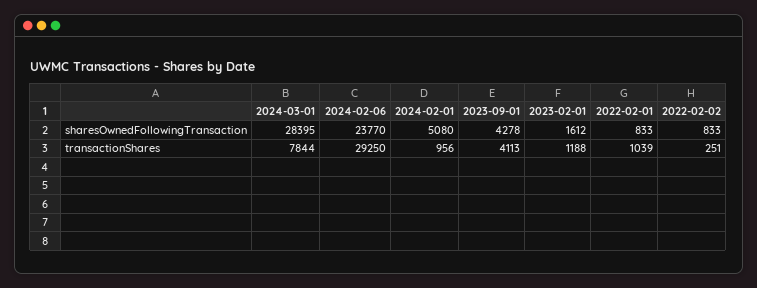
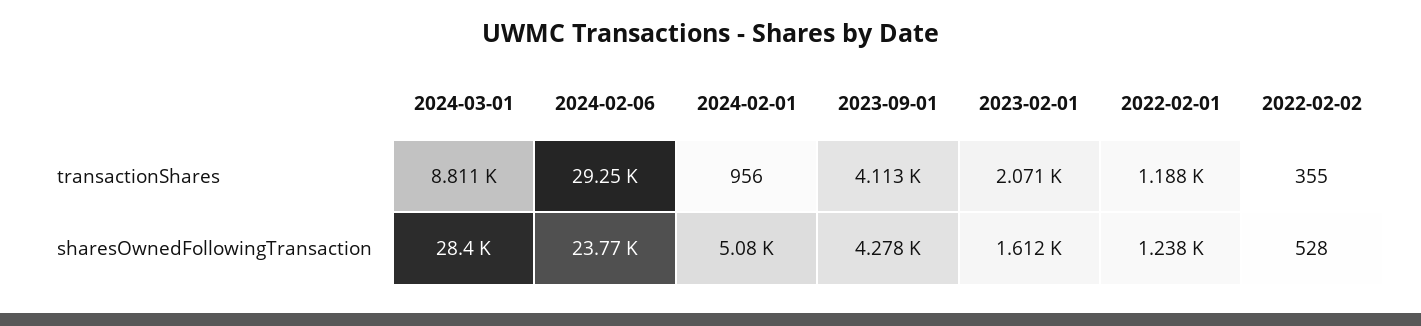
  {
    "2024-03-01": {
      "sharesOwnedFollowingTransaction": 28395,
-     "transactionShares": 7844
+     "transactionShares": 8811
    },
    "2024-02-06": {
      "sharesOwnedFollowingTransaction": 23770,
      "transactionShares": 29250
    },
    "2024-02-01": {
      "sharesOwnedFollowingTransaction": 5080,
      "transactionShares": 956
    },
    "2023-09-01": {
      "sharesOwnedFollowingTransaction": 4278,
      "transactionShares": 4113
    },
    "2023-02-01": {
      "sharesOwnedFollowingTransaction": 1612,
-     "transactionShares": 1188
+     "transactionShares": 2071
    },
    "2022-02-01": {
-     "sharesOwnedFollowingTransaction": 833,
+     "sharesOwnedFollowingTransaction": 1238,
-     "transactionShares": 1039
+     "transactionShares": 1188
    },
    "2022-02-02": {
-     "sharesOwnedFollowingTransaction": 833,
+     "sharesOwnedFollowingTransaction": 528,
-     "transactionShares": 251
+     "transactionShares": 355
    }
  }

